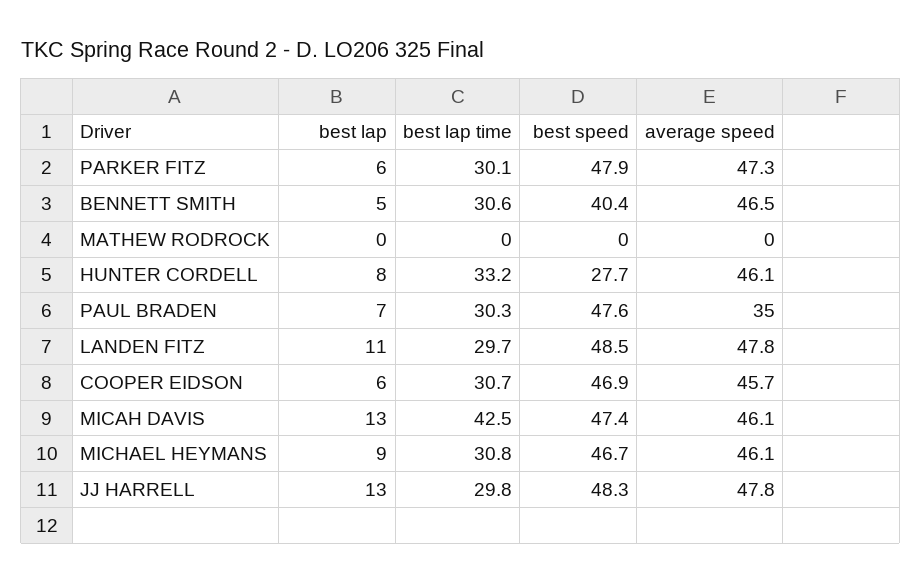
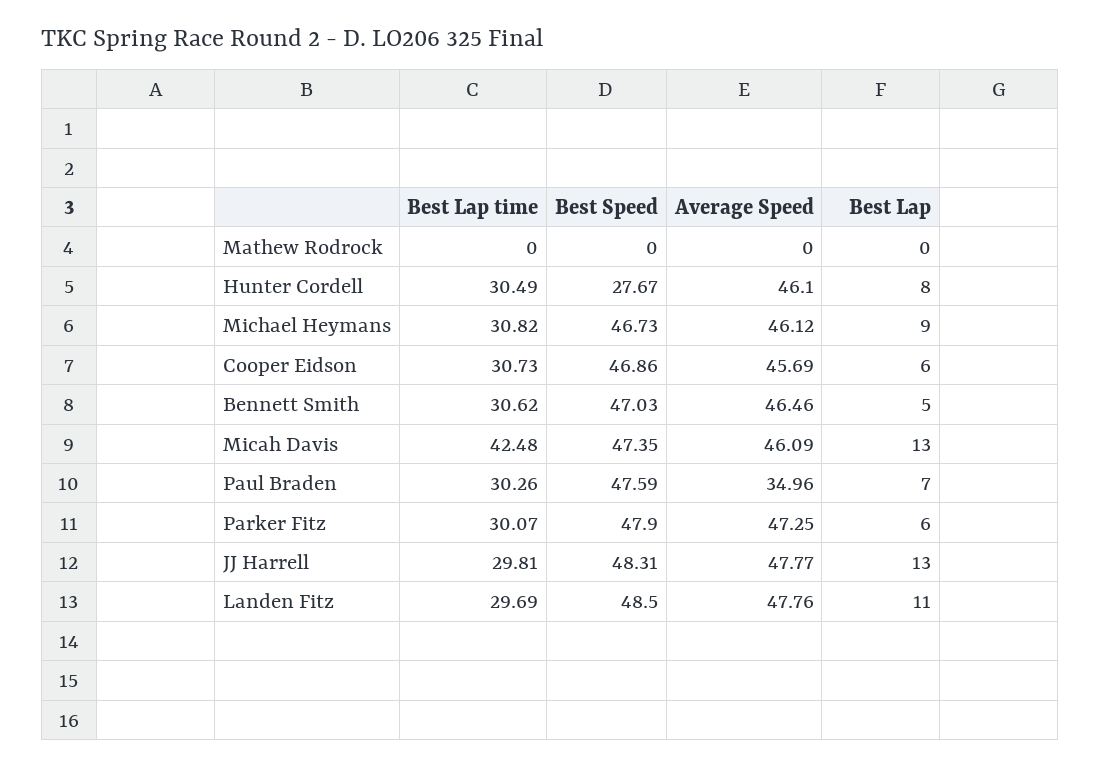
  {
    "best lap": {
      "PARKER FITZ": 6,
      "BENNETT SMITH": 5,
      "MATHEW RODROCK": 0,
      "HUNTER CORDELL": 8,
      "PAUL BRADEN": 7,
      "LANDEN FITZ": 11,
      "COOPER EIDSON": 6,
      "MICAH DAVIS": 13,
      "MICHAEL HEYMANS": 9,
      "JJ HARRELL": 13
    },
    "best lap time": {
      "PARKER FITZ": 30.07,
      "BENNETT SMITH": 30.62,
      "MATHEW RODROCK": 0,
-     "HUNTER CORDELL": 33.2,
+     "HUNTER CORDELL": 30.49,
      "PAUL BRADEN": 30.26,
      "LANDEN FITZ": 29.69,
      "COOPER EIDSON": 30.73,
      "MICAH DAVIS": 42.48,
      "MICHAEL HEYMANS": 30.82,
      "JJ HARRELL": 29.81
    },
    "best speed": {
      "PARKER FITZ": 47.9,
-     "BENNETT SMITH": 40.4,
+     "BENNETT SMITH": 47.03,
      "MATHEW RODROCK": 0,
      "HUNTER CORDELL": 27.67,
      "PAUL BRADEN": 47.59,
      "LANDEN FITZ": 48.5,
      "COOPER EIDSON": 46.86,
      "MICAH DAVIS": 47.35,
      "MICHAEL HEYMANS": 46.73,
      "JJ HARRELL": 48.31
    },
    "average speed": {
      "PARKER FITZ": 47.25,
      "BENNETT SMITH": 46.46,
      "MATHEW RODROCK": 0,
      "HUNTER CORDELL": 46.1,
      "PAUL BRADEN": 34.96,
      "LANDEN FITZ": 47.76,
      "COOPER EIDSON": 45.69,
      "MICAH DAVIS": 46.09,
      "MICHAEL HEYMANS": 46.12,
      "JJ HARRELL": 47.77
    }
  }

